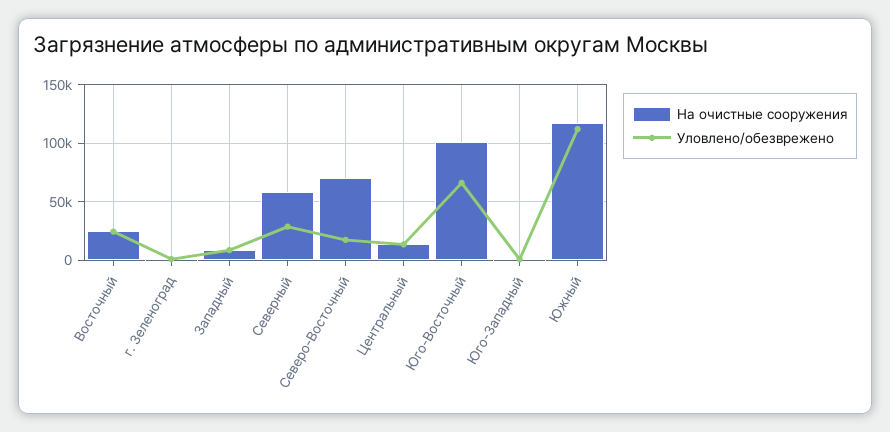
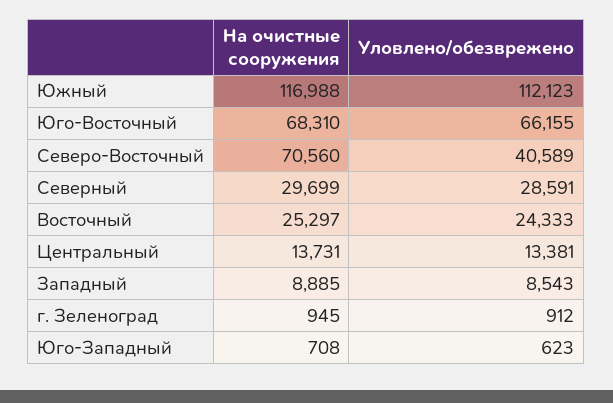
  {
    "На очистные сооружения": {
      "Восточный": 25297,
      "г. Зеленоград": 945,
      "Западный": 8885,
-     "Северный": 60000,
+     "Северный": 29699,
      "Северо-Восточный": 70560,
      "Центральный": 13731,
-     "Юго-Восточный": 100000,
+     "Юго-Восточный": 68310,
      "Юго-Западный": 708,
      "Южный": 116988
    },
    "Уловлено/обезврежено": {
      "Восточный": 24333,
      "г. Зеленоград": 912,
      "Западный": 8543,
      "Северный": 28591,
-     "Северо-Восточный": 20000,
+     "Северо-Восточный": 40589,
      "Центральный": 13381,
      "Юго-Восточный": 66155,
      "Юго-Западный": 623,
      "Южный": 112123
    }
  }

